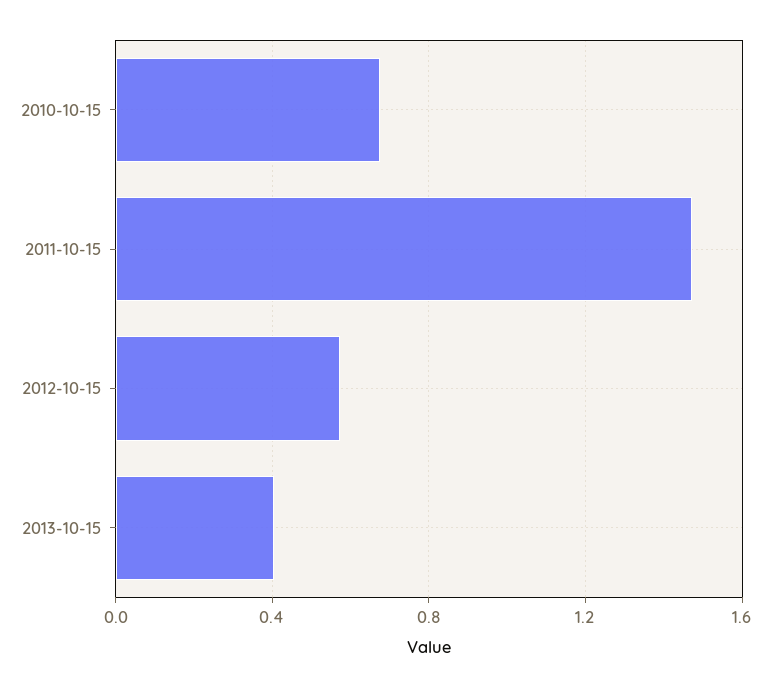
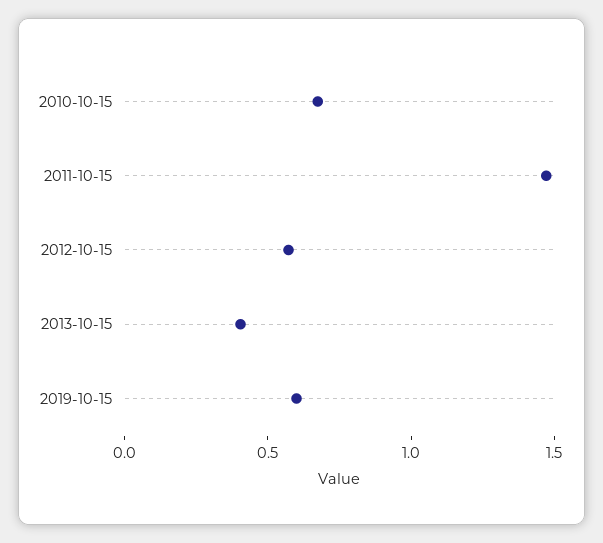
  {
    "2010-10-15": 0.65,
    "2011-10-15": 1.45,
    "2012-10-15": 0.55,
-   "2013-10-15": 0.4
+   "2013-10-15": 0.4,
+   "2019-10-15": 0.6
  }

